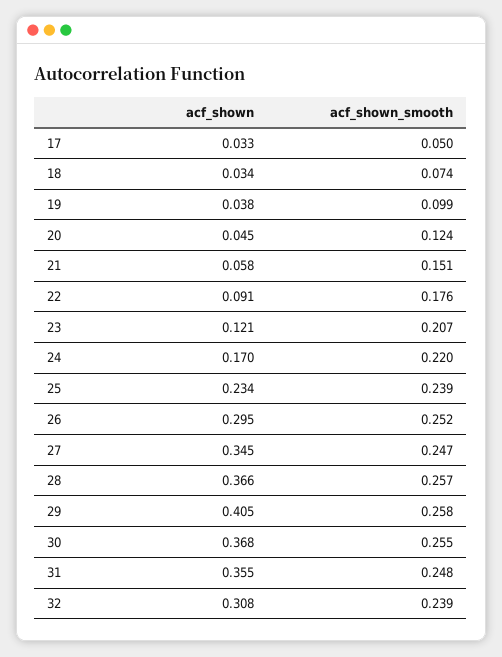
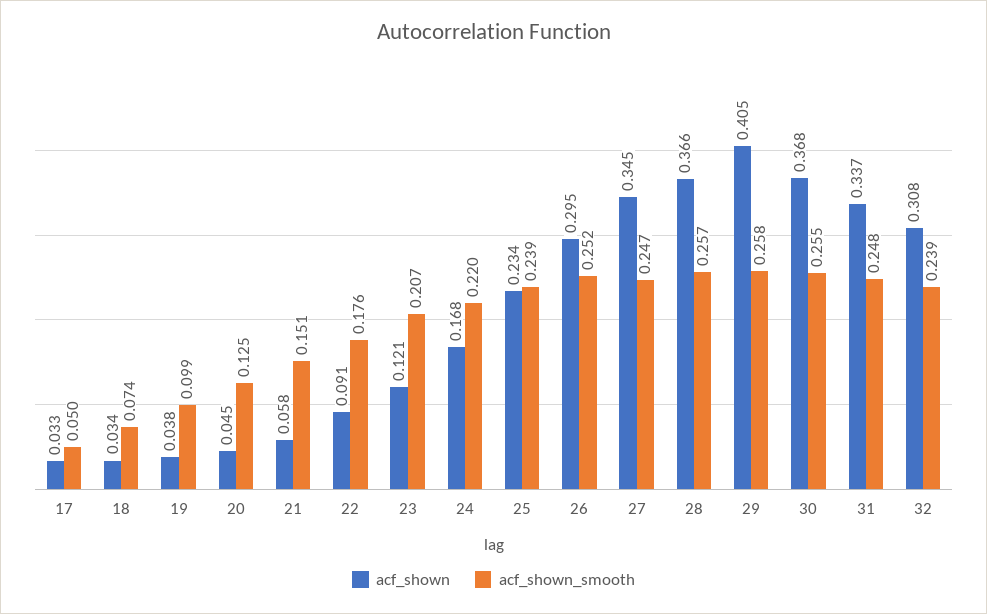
  {
    "acf_shown": {
      "17": 0.033,
      "18": 0.034,
      "19": 0.038,
      "20": 0.045,
      "21": 0.058,
      "22": 0.091,
      "23": 0.121,
-     "24": 0.17,
+     "24": 0.168,
      "25": 0.234,
      "26": 0.295,
      "27": 0.345,
      "28": 0.366,
      "29": 0.405,
      "30": 0.368,
-     "31": 0.355,
+     "31": 0.337,
      "32": 0.308
    },
    "acf_shown_smooth": {
      "17": 0.05,
      "18": 0.074,
      "19": 0.099,
-     "20": 0.124,
+     "20": 0.125,
      "21": 0.151,
      "22": 0.176,
      "23": 0.207,
      "24": 0.22,
      "25": 0.239,
      "26": 0.252,
      "27": 0.247,
      "28": 0.257,
      "29": 0.258,
      "30": 0.255,
      "31": 0.248,
      "32": 0.239
    }
  }

